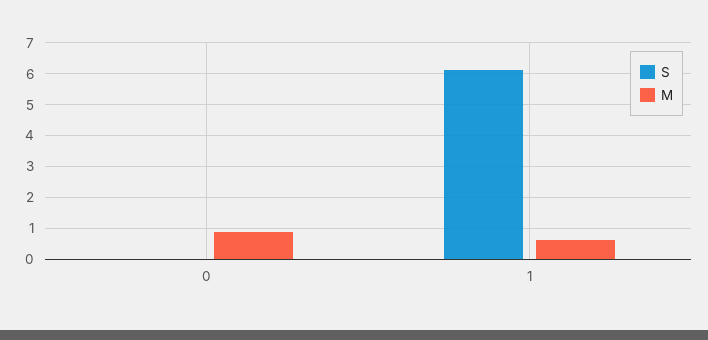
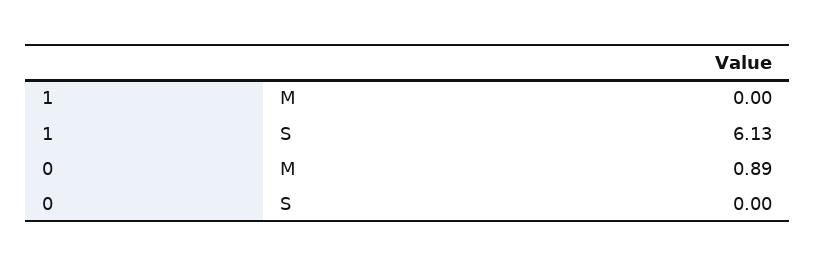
  {
    "S": {
      "0": 0,
      "1": 6.13
    },
    "M": {
      "0": 0.89,
-     "1": 0.6
+     "1": 0
    }
  }

